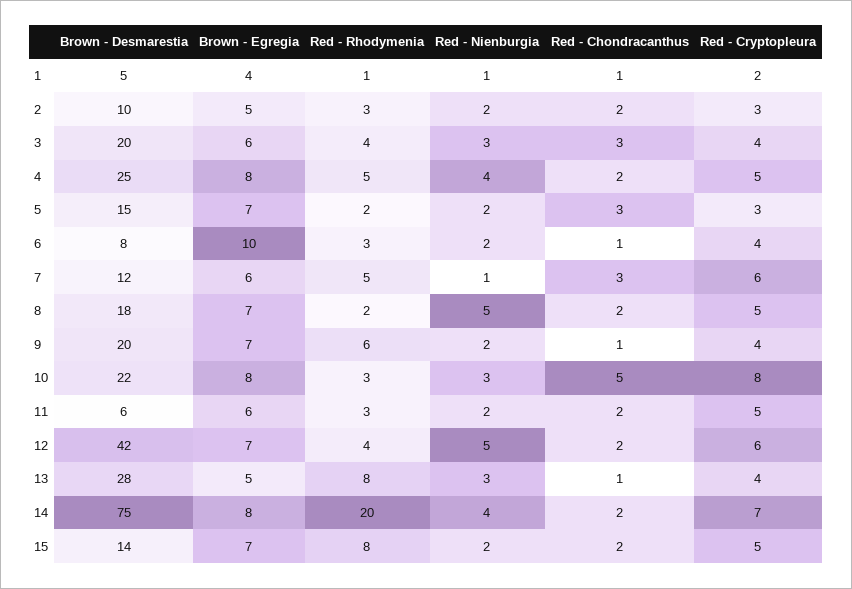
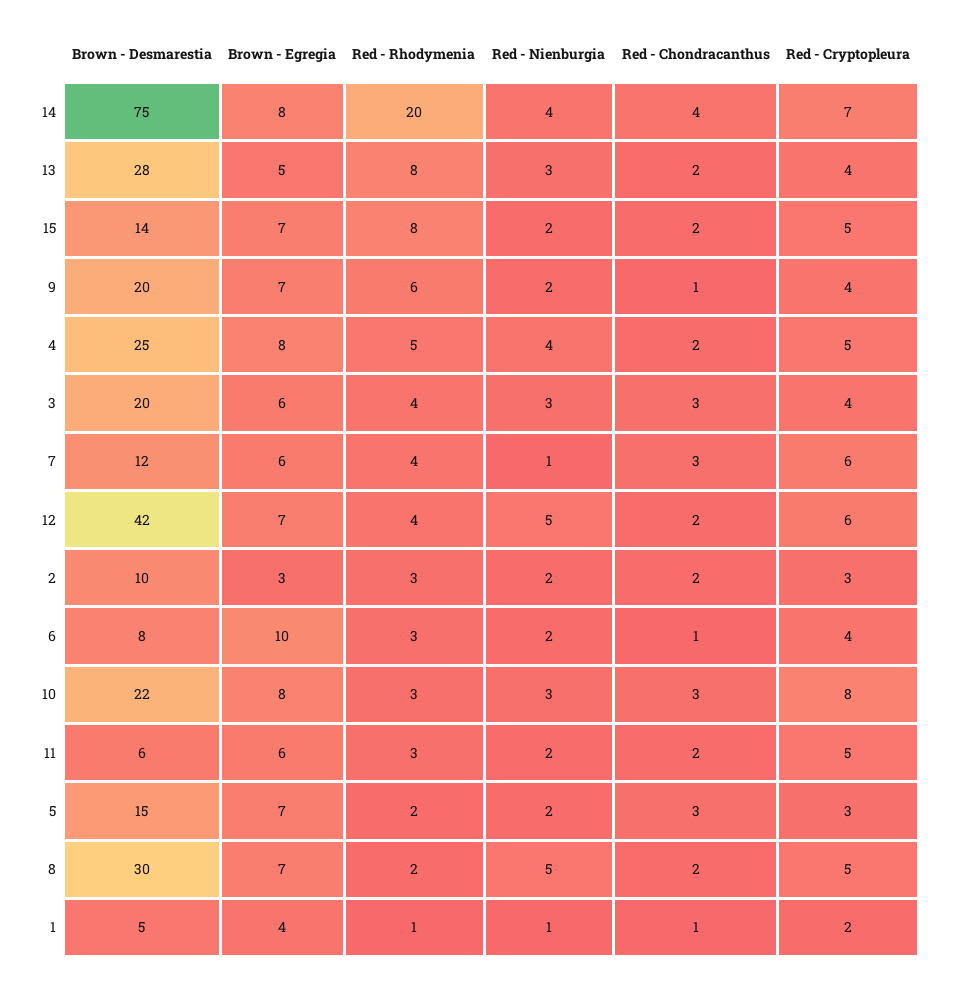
  {
    "Brown - Desmarestia": {
      "1": 5,
      "2": 10,
      "3": 20,
      "4": 25,
      "5": 15,
      "6": 8,
      "7": 12,
-     "8": 18,
+     "8": 30,
      "9": 20,
      "10": 22,
      "11": 6,
      "12": 42,
      "13": 28,
      "14": 75,
      "15": 14
    },
    "Brown - Egregia": {
      "1": 4,
-     "2": 5,
+     "2": 3,
      "3": 6,
      "4": 8,
      "5": 7,
      "6": 10,
      "7": 6,
      "8": 7,
      "9": 7,
      "10": 8,
      "11": 6,
      "12": 7,
      "13": 5,
      "14": 8,
      "15": 7
    },
    "Red - Rhodymenia": {
      "1": 1,
      "2": 3,
      "3": 4,
      "4": 5,
      "5": 2,
      "6": 3,
-     "7": 5,
+     "7": 4,
      "8": 2,
      "9": 6,
      "10": 3,
      "11": 3,
      "12": 4,
      "13": 8,
      "14": 20,
      "15": 8
    },
    "Red - Nienburgia": {
      "1": 1,
      "2": 2,
      "3": 3,
      "4": 4,
      "5": 2,
      "6": 2,
      "7": 1,
      "8": 5,
      "9": 2,
      "10": 3,
      "11": 2,
      "12": 5,
      "13": 3,
      "14": 4,
      "15": 2
    },
    "Red - Chondracanthus": {
      "1": 1,
      "2": 2,
      "3": 3,
      "4": 2,
      "5": 3,
      "6": 1,
      "7": 3,
      "8": 2,
      "9": 1,
-     "10": 5,
+     "10": 3,
      "11": 2,
      "12": 2,
-     "13": 1,
+     "13": 2,
-     "14": 2,
+     "14": 4,
      "15": 2
    },
    "Red - Cryptopleura": {
      "1": 2,
      "2": 3,
      "3": 4,
      "4": 5,
      "5": 3,
      "6": 4,
      "7": 6,
      "8": 5,
      "9": 4,
      "10": 8,
      "11": 5,
      "12": 6,
      "13": 4,
      "14": 7,
      "15": 5
    }
  }

